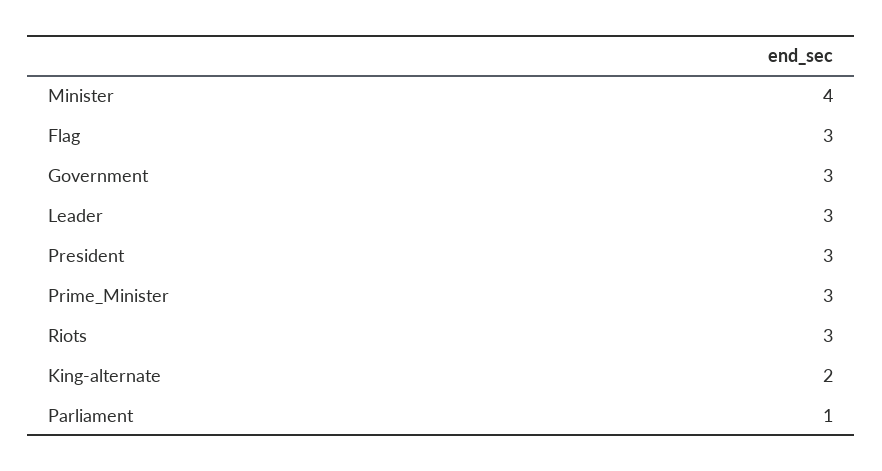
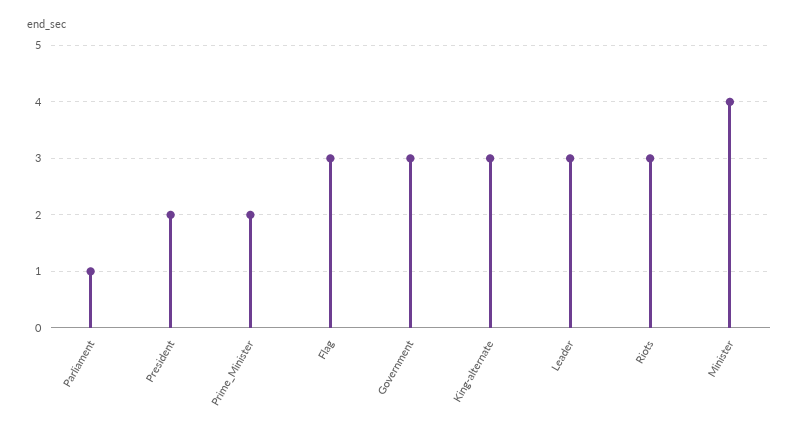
  {
    "Minister": 4,
    "Flag": 3,
    "Government": 3,
    "Leader": 3,
-   "President": 3,
+   "President": 2,
-   "Prime_Minister": 3,
+   "Prime_Minister": 2,
    "Riots": 3,
-   "King-alternate": 2,
+   "King-alternate": 3,
    "Parliament": 1
  }

